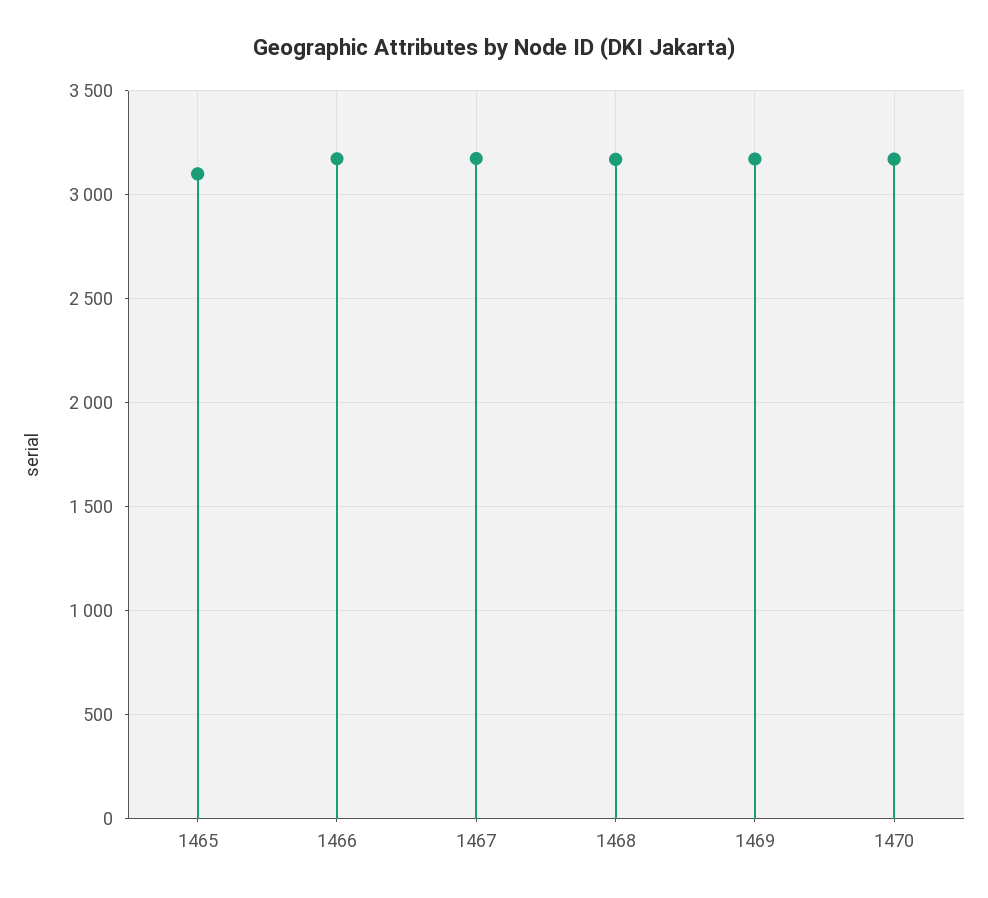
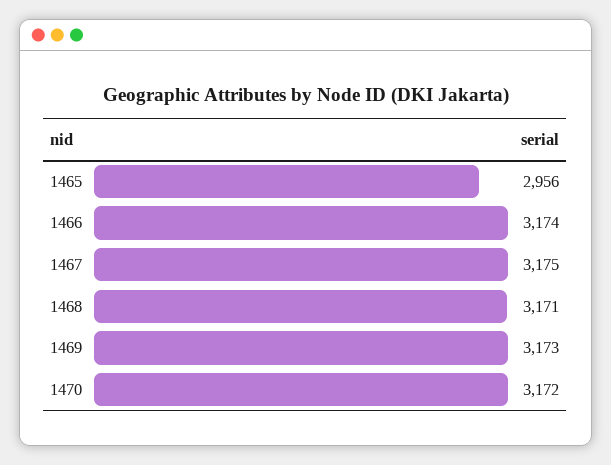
  {
-   "1465": 3100,
+   "1465": 2956,
    "1466": 3174,
    "1467": 3175,
    "1468": 3171,
    "1469": 3173,
    "1470": 3172
  }

